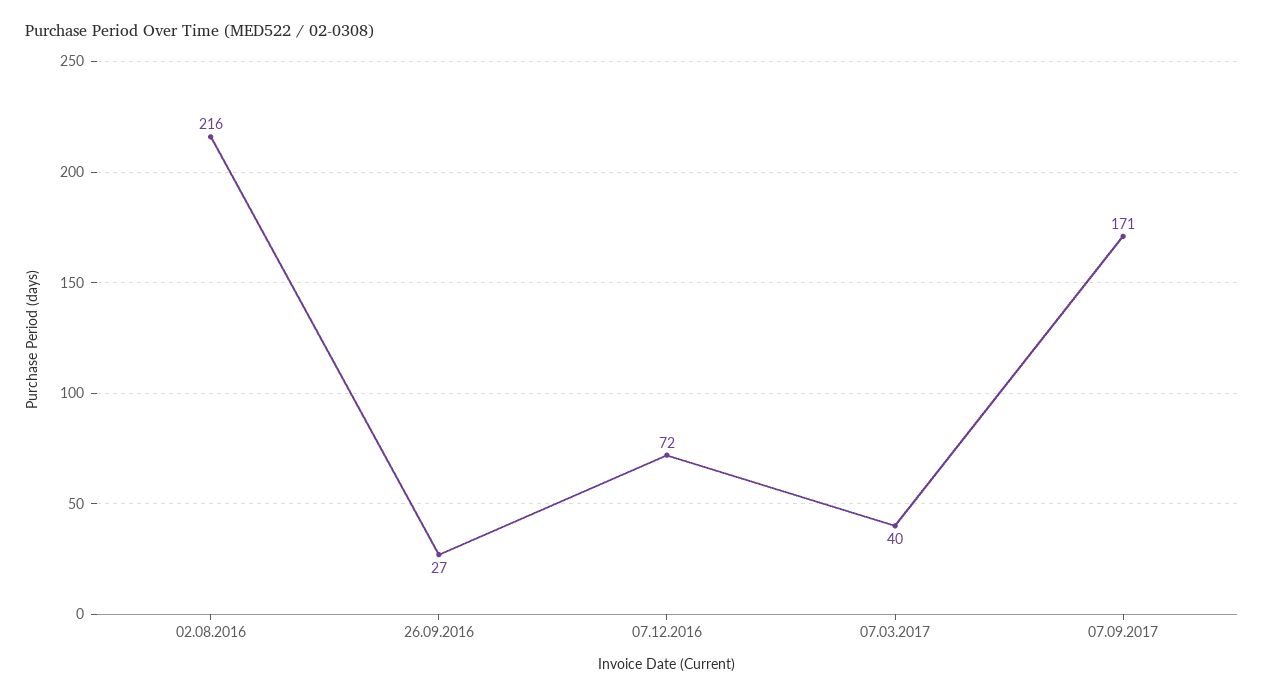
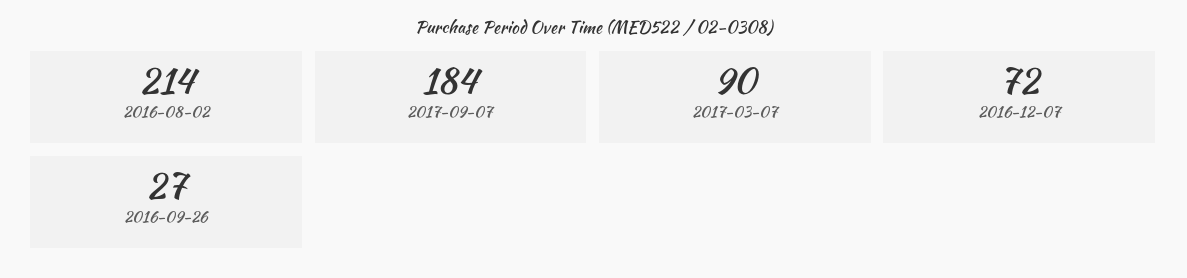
  {
-   "02.08.2016": 216,
+   "02.08.2016": 214,
    "26.09.2016": 27,
    "07.12.2016": 72,
-   "07.03.2017": 40,
+   "07.03.2017": 90,
-   "07.09.2017": 171
+   "07.09.2017": 184
  }

